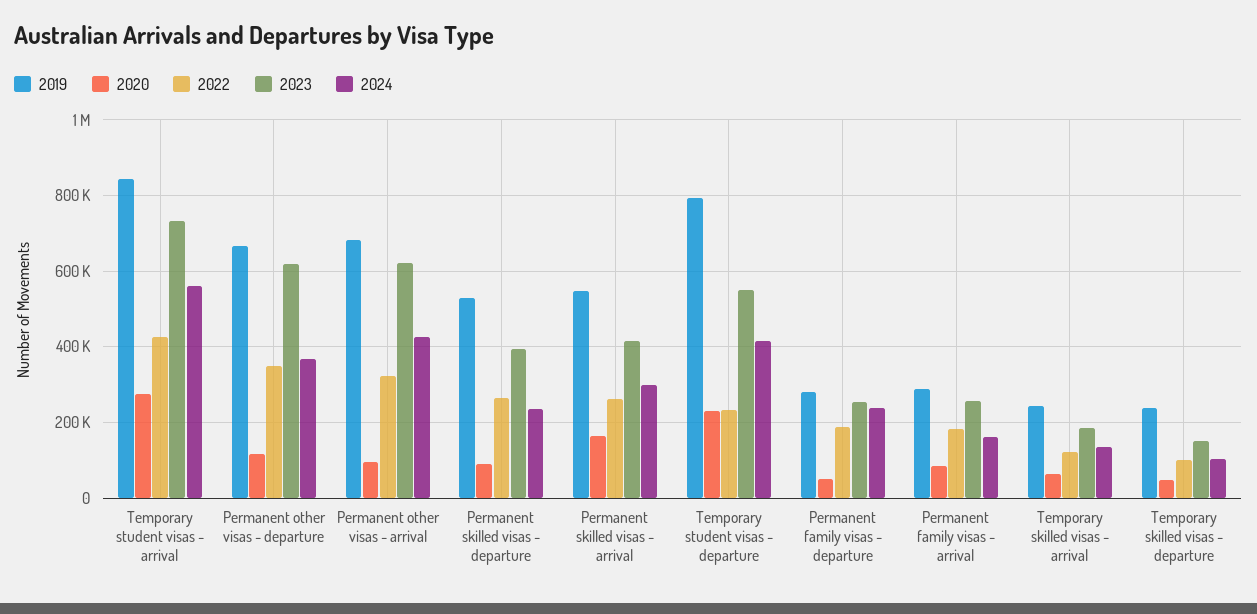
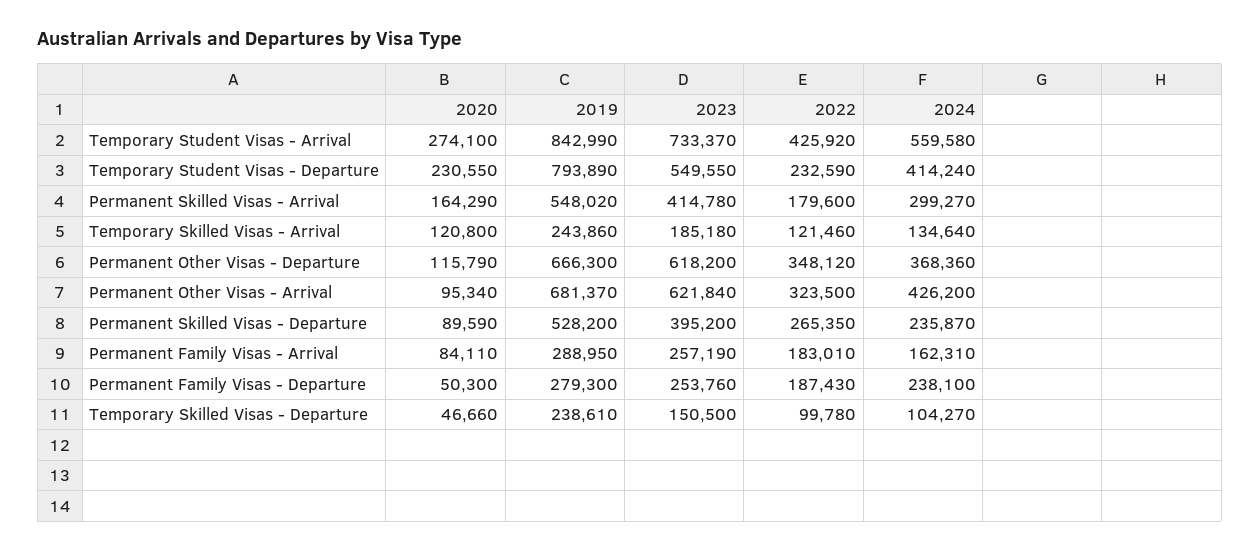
  {
    "2019": {
      "Temporary student visas - arrival": 842990,
      "Permanent other visas - departure": 666300,
      "Permanent other visas - arrival": 681370,
      "Permanent skilled visas - departure": 528200,
      "Permanent skilled visas - arrival": 548020,
      "Temporary student visas - departure": 793890,
      "Permanent family visas - departure": 279300,
      "Permanent family visas - arrival": 288950,
      "Temporary skilled visas - arrival": 243860,
      "Temporary skilled visas - departure": 238610
    },
    "2020": {
      "Temporary student visas - arrival": 274100,
      "Permanent other visas - departure": 115790,
      "Permanent other visas - arrival": 95340,
      "Permanent skilled visas - departure": 89590,
      "Permanent skilled visas - arrival": 164290,
      "Temporary student visas - departure": 230550,
      "Permanent family visas - departure": 50300,
      "Permanent family visas - arrival": 84110,
-     "Temporary skilled visas - arrival": 60000,
+     "Temporary skilled visas - arrival": 120800,
      "Temporary skilled visas - departure": 46660
    },
    "2022": {
      "Temporary student visas - arrival": 425920,
      "Permanent other visas - departure": 348120,
      "Permanent other visas - arrival": 323500,
      "Permanent skilled visas - departure": 265350,
-     "Permanent skilled visas - arrival": 260000,
+     "Permanent skilled visas - arrival": 179600,
      "Temporary student visas - departure": 232590,
      "Permanent family visas - departure": 187430,
      "Permanent family visas - arrival": 183010,
      "Temporary skilled visas - arrival": 121460,
      "Temporary skilled visas - departure": 99780
    },
    "2023": {
      "Temporary student visas - arrival": 733370,
      "Permanent other visas - departure": 618200,
      "Permanent other visas - arrival": 621840,
      "Permanent skilled visas - departure": 395200,
      "Permanent skilled visas - arrival": 414780,
      "Temporary student visas - departure": 549550,
      "Permanent family visas - departure": 253760,
      "Permanent family visas - arrival": 257190,
      "Temporary skilled visas - arrival": 185180,
      "Temporary skilled visas - departure": 150500
    },
    "2024": {
      "Temporary student visas - arrival": 559580,
      "Permanent other visas - departure": 368360,
      "Permanent other visas - arrival": 426200,
      "Permanent skilled visas - departure": 235870,
      "Permanent skilled visas - arrival": 299270,
      "Temporary student visas - departure": 414240,
      "Permanent family visas - departure": 238100,
      "Permanent family visas - arrival": 162310,
      "Temporary skilled visas - arrival": 134640,
      "Temporary skilled visas - departure": 104270
    }
  }

